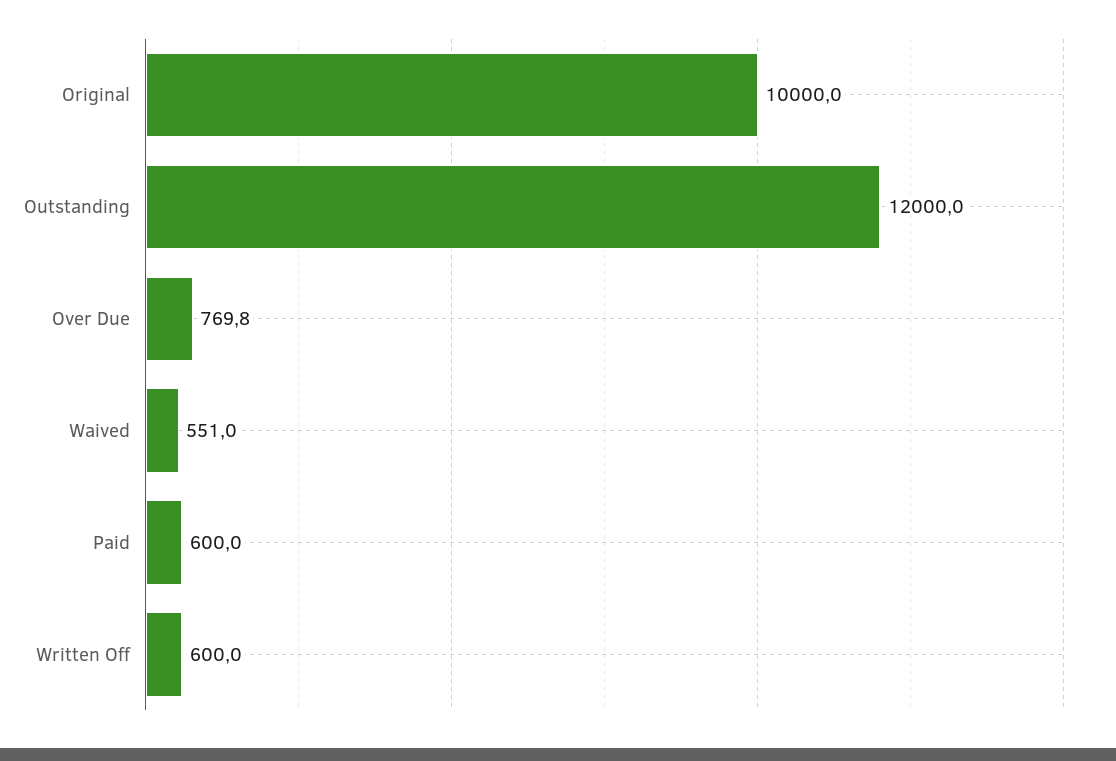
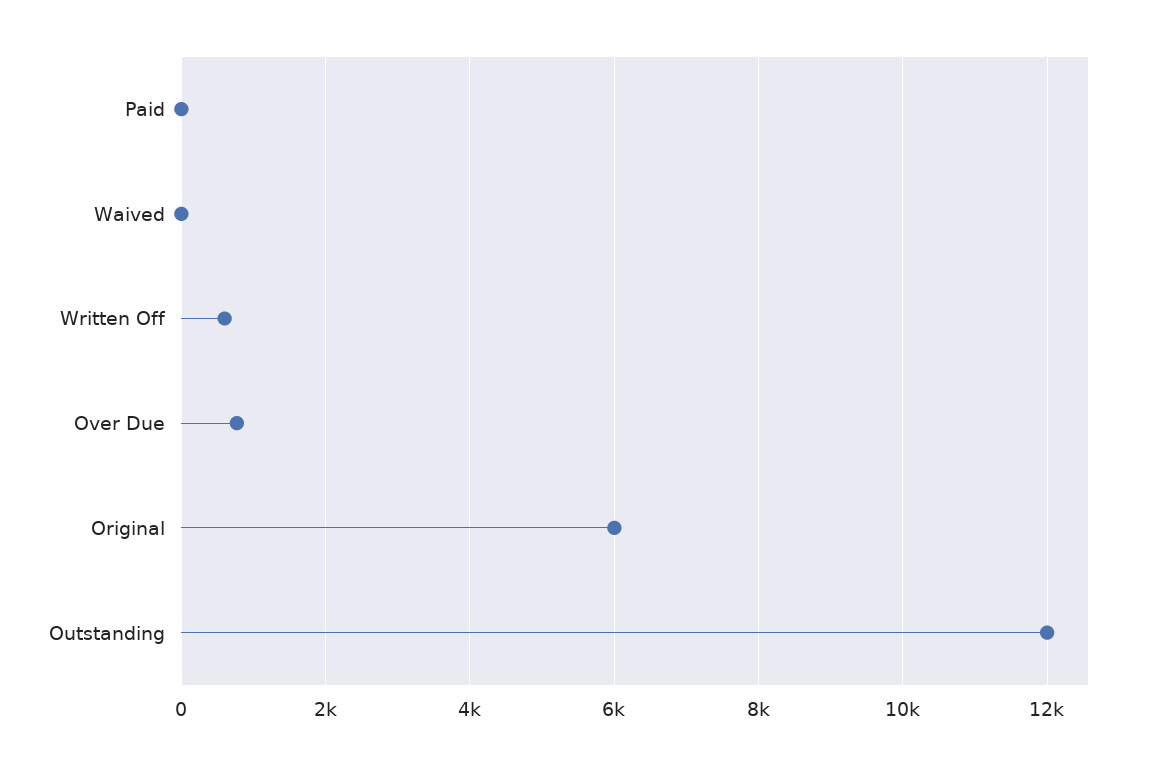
  {
-   "Original": 10000,
+   "Original": 6000,
    "Outstanding": 12000,
    "Over Due": 769.8,
-   "Waived": 551,
+   "Waived": 0,
-   "Paid": 600,
+   "Paid": 0,
    "Written Off": 600
  }

